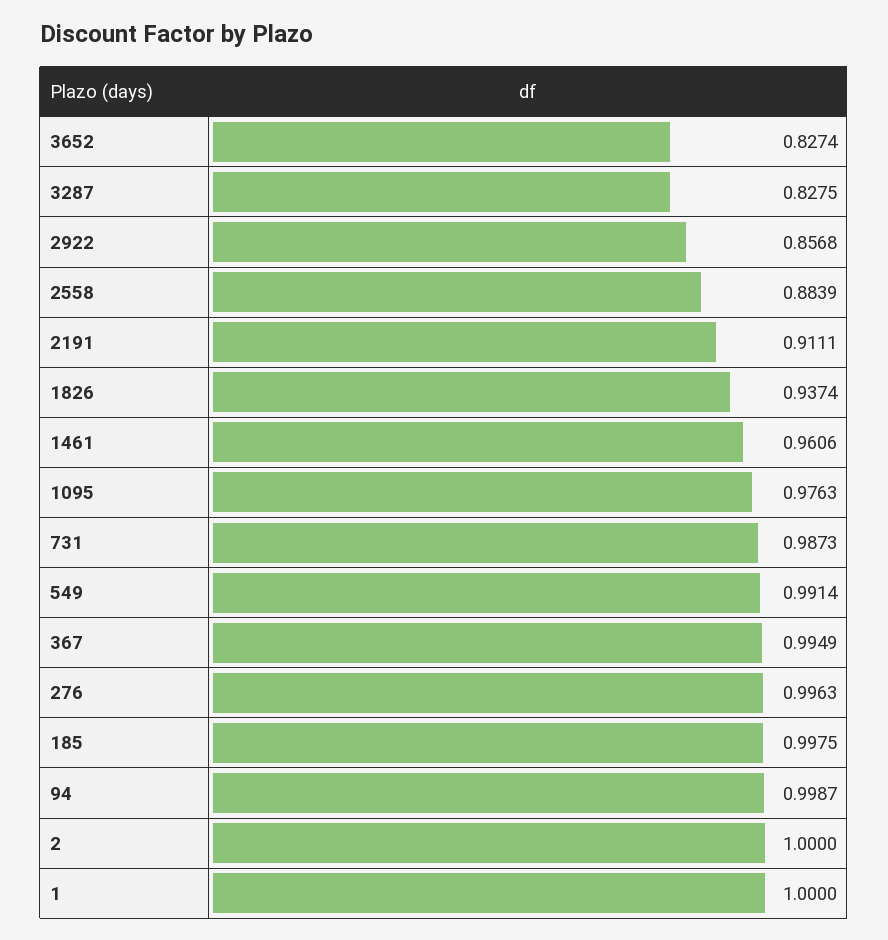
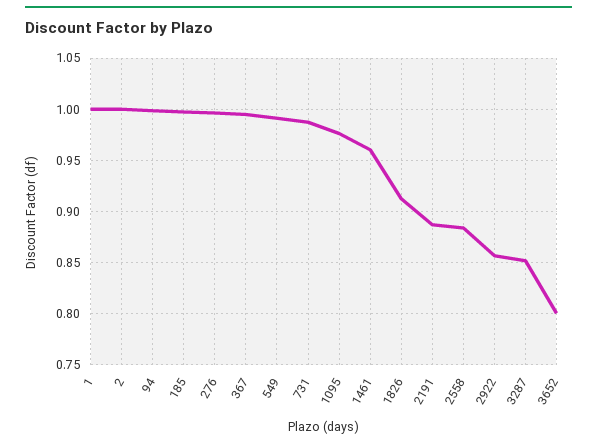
  {
-   "3652": 0.8274,
+   "3652": 0.8,
-   "3287": 0.8275,
+   "3287": 0.85,
    "2922": 0.8568,
    "2558": 0.8839,
-   "2191": 0.9111,
+   "2191": 0.89,
-   "1826": 0.9374,
+   "1826": 0.91,
    "1461": 0.9606,
    "1095": 0.9763,
    "731": 0.9873,
    "549": 0.9914,
    "367": 0.9949,
    "276": 0.9963,
    "185": 0.9975,
    "94": 0.9987,
    "2": 1,
    "1": 1
  }

